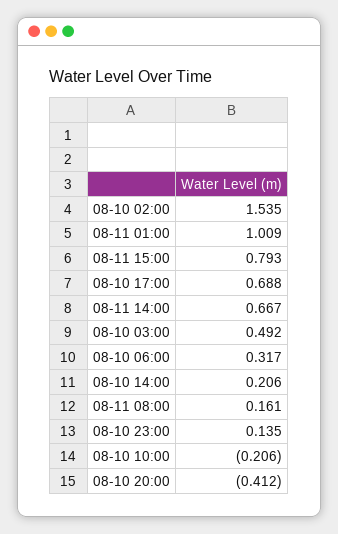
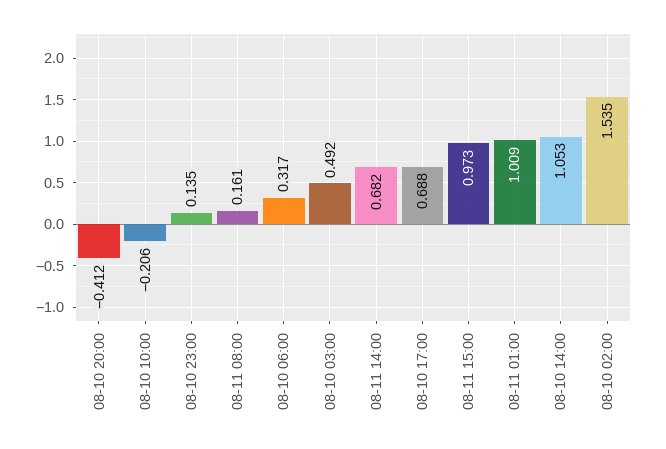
  {
    "08-10 02:00": 1.535,
    "08-11 01:00": 1.009,
-   "08-11 15:00": 0.793,
+   "08-11 15:00": 0.973,
    "08-10 17:00": 0.688,
-   "08-11 14:00": 0.667,
+   "08-11 14:00": 0.682,
    "08-10 03:00": 0.492,
    "08-10 06:00": 0.317,
-   "08-10 14:00": 0.206,
+   "08-10 14:00": 1.053,
    "08-11 08:00": 0.161,
    "08-10 23:00": 0.135,
    "08-10 10:00": -0.206,
    "08-10 20:00": -0.412
  }

